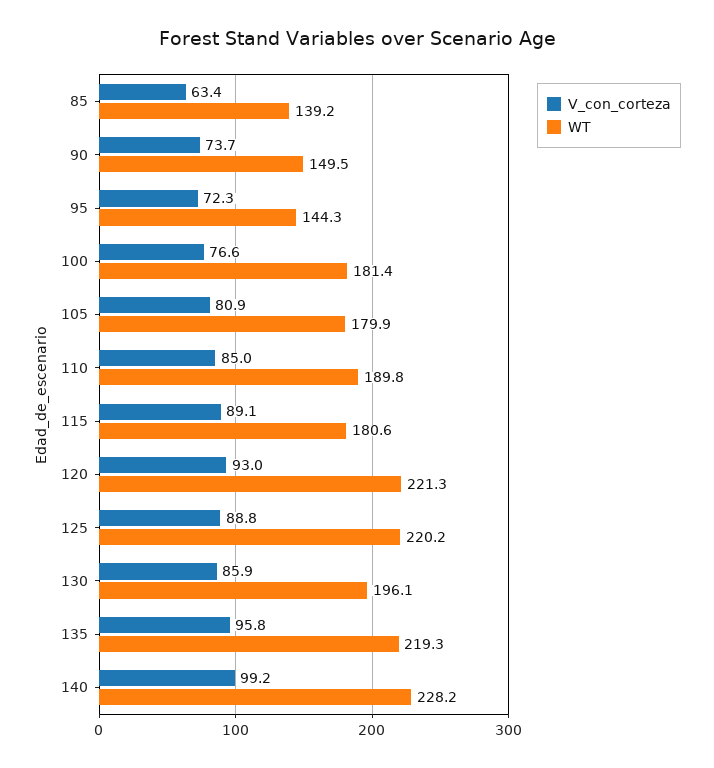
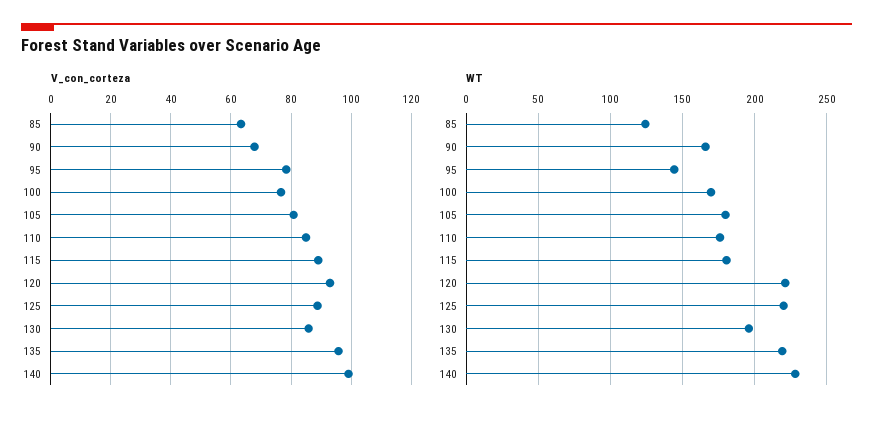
  {
    "V_con_corteza": {
      "85": 63.4,
-     "90": 73.7,
+     "90": 68,
-     "95": 72.3,
+     "95": 78,
      "100": 76.6,
      "105": 80.9,
      "110": 85,
      "115": 89.1,
      "120": 93,
      "125": 88.8,
      "130": 85.9,
      "135": 95.8,
      "140": 99.2
    },
    "WT": {
-     "85": 139.2,
+     "85": 125,
-     "90": 149.5,
+     "90": 165,
      "95": 144.3,
-     "100": 181.4,
+     "100": 170,
      "105": 179.9,
-     "110": 189.8,
+     "110": 175,
      "115": 180.6,
      "120": 221.3,
      "125": 220.2,
      "130": 196.1,
      "135": 219.3,
      "140": 228.2
    }
  }

